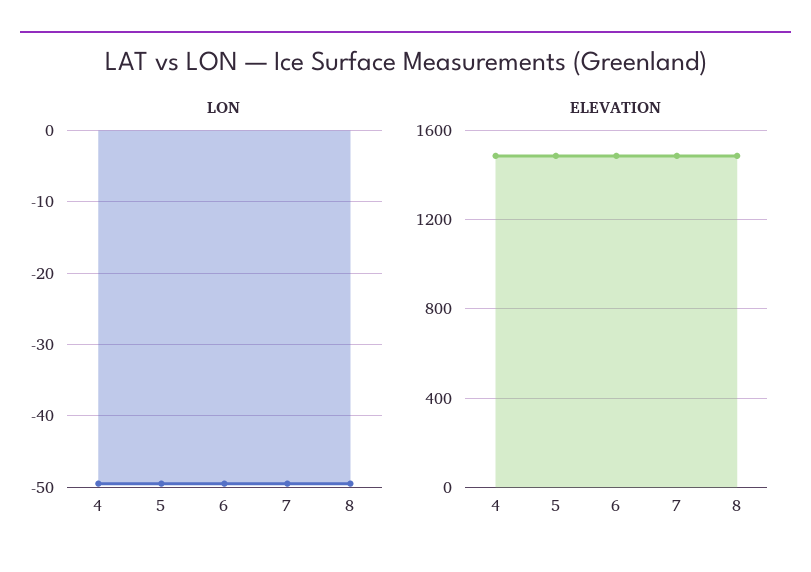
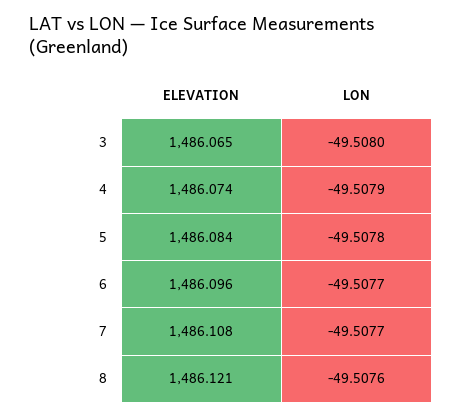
  {
    "LON": {
      "4": -49.5079,
      "5": -49.5078,
      "6": -49.5077,
      "7": -49.5077,
-     "8": -49.5076
+     "8": -49.5076,
+     "3": -49.508
    },
    "ELEVATION": {
      "4": 1486.074,
      "5": 1486.084,
      "6": 1486.096,
      "7": 1486.108,
-     "8": 1486.121
+     "8": 1486.121,
+     "3": 1486.065
    }
  }

